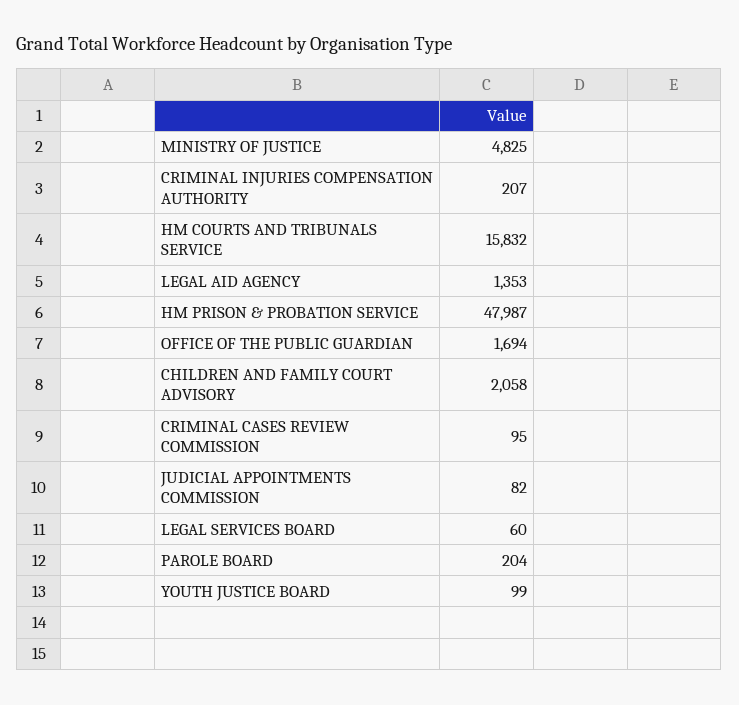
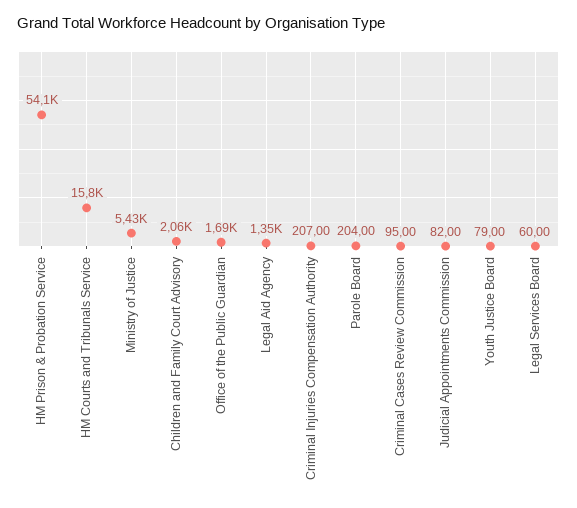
  {
-   "MINISTRY OF JUSTICE": 4825,
+   "MINISTRY OF JUSTICE": 5430,
    "CRIMINAL INJURIES COMPENSATION AUTHORITY": 207,
    "HM COURTS AND TRIBUNALS SERVICE": 15832,
    "LEGAL AID AGENCY": 1353,
-   "HM PRISON & PROBATION SERVICE": 47987,
+   "HM PRISON & PROBATION SERVICE": 54100,
    "OFFICE OF THE PUBLIC GUARDIAN": 1694,
    "CHILDREN AND FAMILY COURT ADVISORY": 2058,
    "CRIMINAL CASES REVIEW COMMISSION": 95,
    "JUDICIAL APPOINTMENTS COMMISSION": 82,
    "LEGAL SERVICES BOARD": 60,
    "PAROLE BOARD": 204,
-   "YOUTH JUSTICE BOARD": 99
+   "YOUTH JUSTICE BOARD": 79
  }

